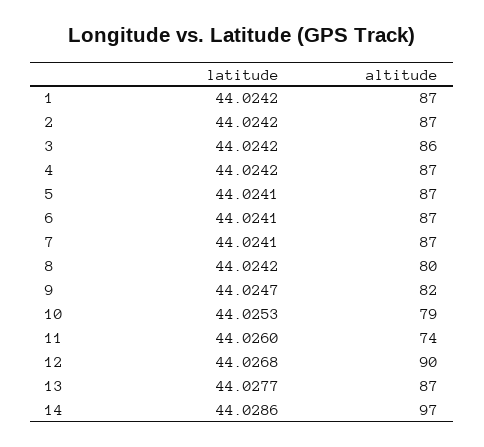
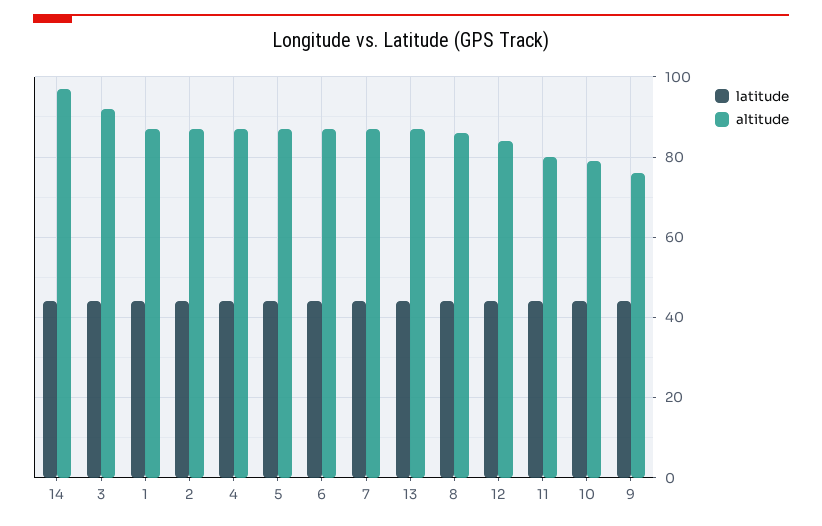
  {
    "latitude": {
      "1": 44.0242,
      "2": 44.0242,
      "3": 44.0242,
      "4": 44.0242,
      "5": 44.0241,
      "6": 44.0241,
      "7": 44.0241,
      "8": 44.0242,
      "9": 44.0247,
      "10": 44.0253,
      "11": 44.026,
      "12": 44.0268,
      "13": 44.0277,
      "14": 44.0286
    },
    "altitude": {
      "1": 87,
      "2": 87,
-     "3": 86,
+     "3": 92,
      "4": 87,
      "5": 87,
      "6": 87,
      "7": 87,
-     "8": 80,
+     "8": 86,
-     "9": 82,
+     "9": 76,
      "10": 79,
-     "11": 74,
+     "11": 80,
-     "12": 90,
+     "12": 84,
      "13": 87,
      "14": 97
    }
  }

